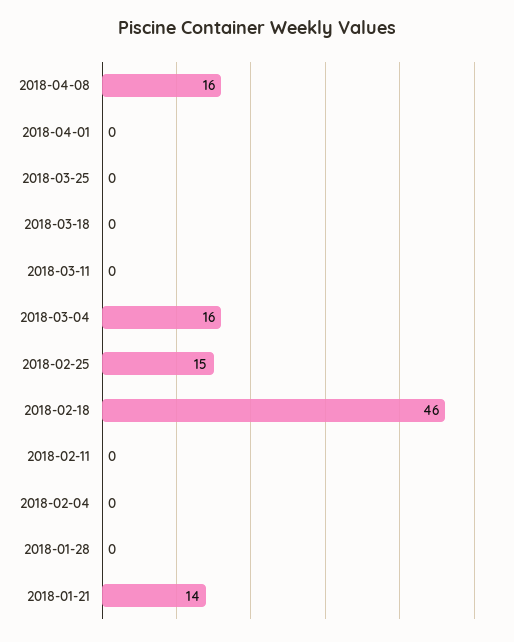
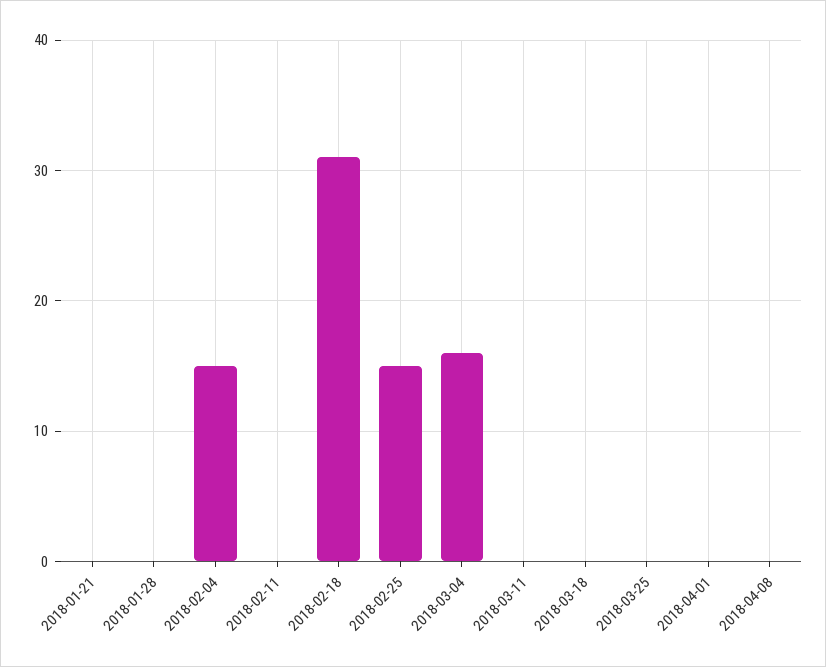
  {
-   "2018-04-08": 16,
+   "2018-04-08": 0,
    "2018-04-01": 0,
    "2018-03-25": 0,
    "2018-03-18": 0,
    "2018-03-11": 0,
    "2018-03-04": 16,
    "2018-02-25": 15,
-   "2018-02-18": 46,
+   "2018-02-18": 31,
    "2018-02-11": 0,
-   "2018-02-04": 0,
+   "2018-02-04": 15,
    "2018-01-28": 0,
-   "2018-01-21": 14
+   "2018-01-21": 0
  }

